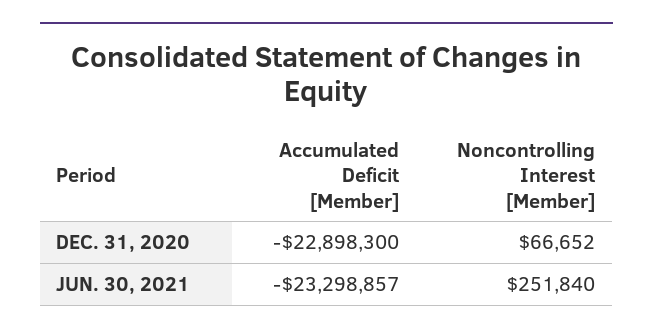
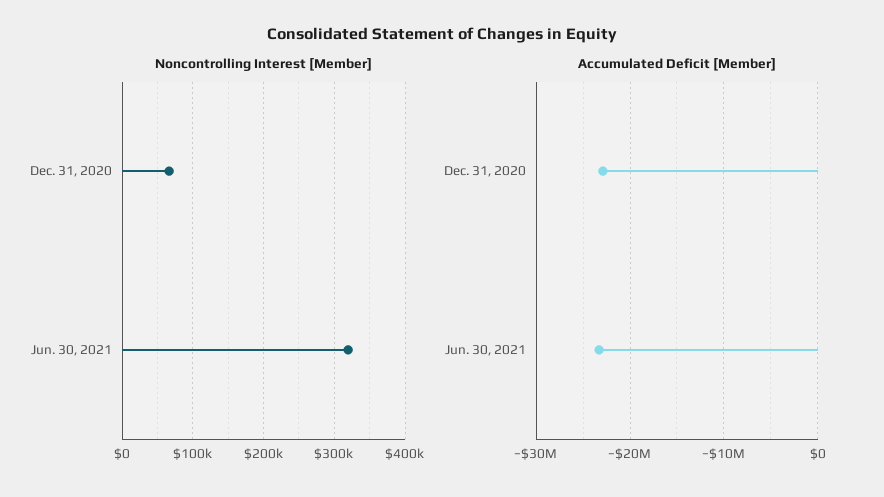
  {
    "Accumulated Deficit [Member]": {
      "DEC. 31, 2020": -22898300,
      "JUN. 30, 2021": -23298857
    },
    "Noncontrolling Interest [Member]": {
      "DEC. 31, 2020": 66652,
-     "JUN. 30, 2021": 251840
+     "JUN. 30, 2021": 320000
    }
  }

